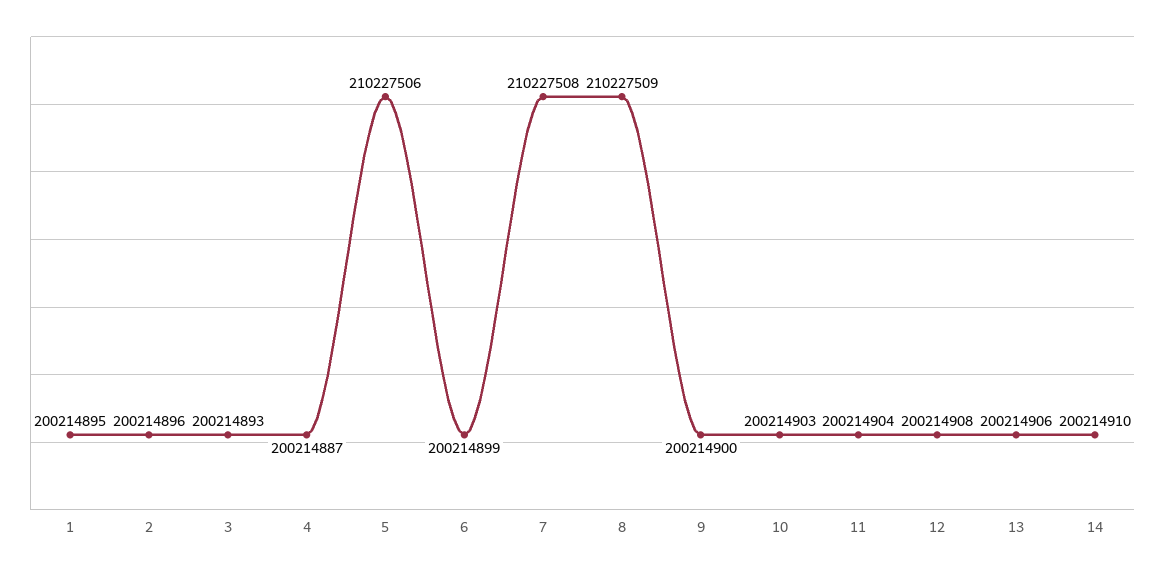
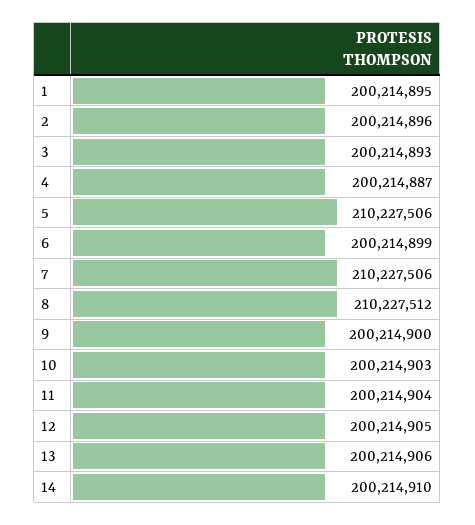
  {
    "1": 200214895,
    "2": 200214896,
    "3": 200214893,
    "4": 200214887,
    "5": 210227506,
    "6": 200214899,
-   "7": 210227508,
+   "7": 210227506,
-   "8": 210227509,
+   "8": 210227512,
    "9": 200214900,
    "10": 200214903,
    "11": 200214904,
-   "12": 200214908,
+   "12": 200214905,
    "13": 200214906,
    "14": 200214910
  }

